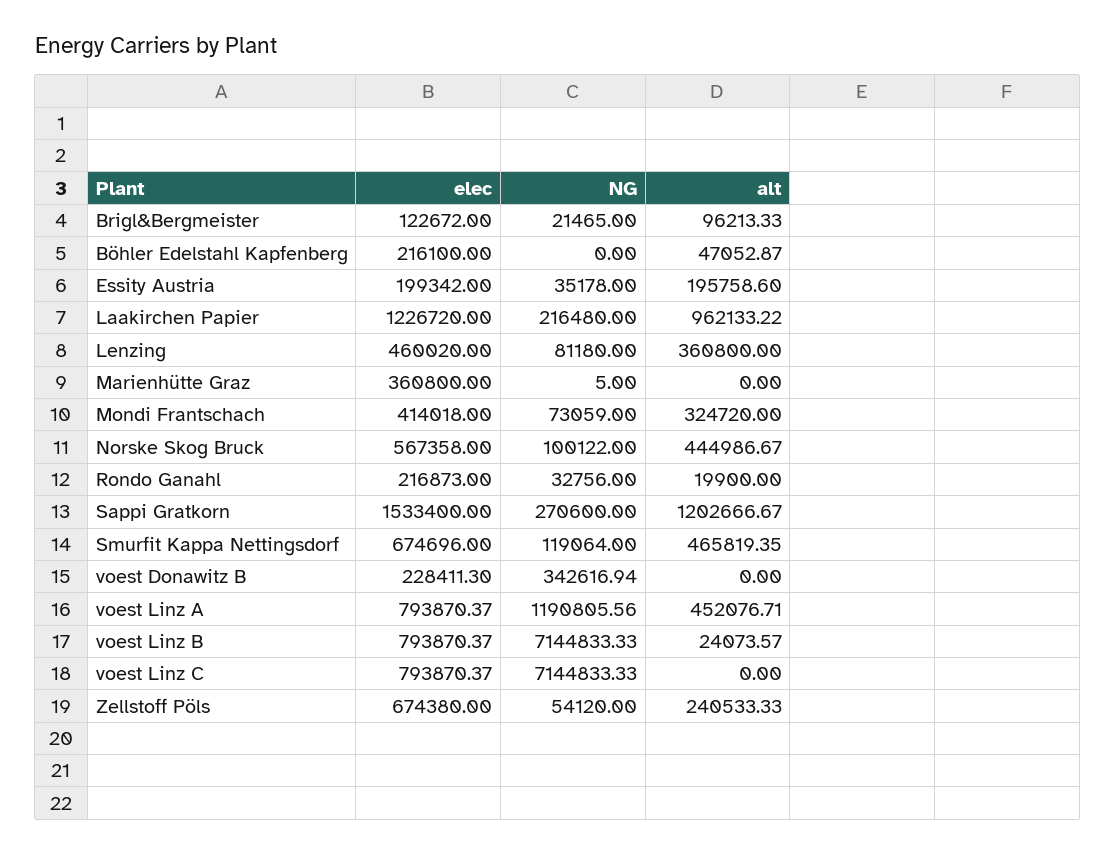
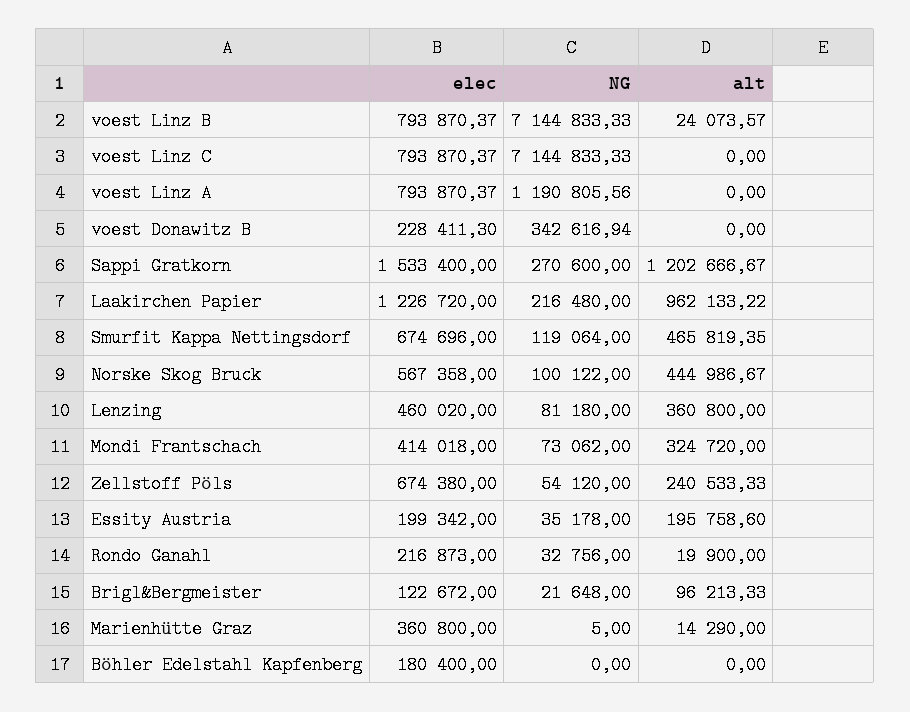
  {
    "elec": {
      "Brigl&Bergmeister": 122672,
-     "Böhler Edelstahl Kapfenberg": 216100,
+     "Böhler Edelstahl Kapfenberg": 180400,
      "Essity Austria": 199342,
      "Laakirchen Papier": 1226720,
      "Lenzing": 460020,
      "Marienhütte Graz": 360800,
      "Mondi Frantschach": 414018,
      "Norske Skog Bruck": 567358,
      "Rondo Ganahl": 216873,
      "Sappi Gratkorn": 1533400,
      "Smurfit Kappa Nettingsdorf": 674696,
      "voest Donawitz B": 228411.3,
      "voest Linz A": 793870.37,
      "voest Linz B": 793870.37,
      "voest Linz C": 793870.37,
      "Zellstoff Pöls": 674380
    },
    "NG": {
-     "Brigl&Bergmeister": 21465,
+     "Brigl&Bergmeister": 21648,
      "Böhler Edelstahl Kapfenberg": 0,
      "Essity Austria": 35178,
      "Laakirchen Papier": 216480,
      "Lenzing": 81180,
      "Marienhütte Graz": 5,
-     "Mondi Frantschach": 73059,
+     "Mondi Frantschach": 73062,
      "Norske Skog Bruck": 100122,
      "Rondo Ganahl": 32756,
      "Sappi Gratkorn": 270600,
      "Smurfit Kappa Nettingsdorf": 119064,
      "voest Donawitz B": 342616.94,
      "voest Linz A": 1190805.56,
      "voest Linz B": 7144833.33,
      "voest Linz C": 7144833.33,
      "Zellstoff Pöls": 54120
    },
    "alt": {
      "Brigl&Bergmeister": 96213.33,
-     "Böhler Edelstahl Kapfenberg": 47052.87,
+     "Böhler Edelstahl Kapfenberg": 0,
      "Essity Austria": 195758.6,
      "Laakirchen Papier": 962133.22,
      "Lenzing": 360800,
-     "Marienhütte Graz": 0,
+     "Marienhütte Graz": 14290,
      "Mondi Frantschach": 324720,
      "Norske Skog Bruck": 444986.67,
      "Rondo Ganahl": 19900,
      "Sappi Gratkorn": 1202666.67,
      "Smurfit Kappa Nettingsdorf": 465819.35,
      "voest Donawitz B": 0,
-     "voest Linz A": 452076.71,
+     "voest Linz A": 0,
      "voest Linz B": 24073.57,
      "voest Linz C": 0,
      "Zellstoff Pöls": 240533.33
    }
  }

